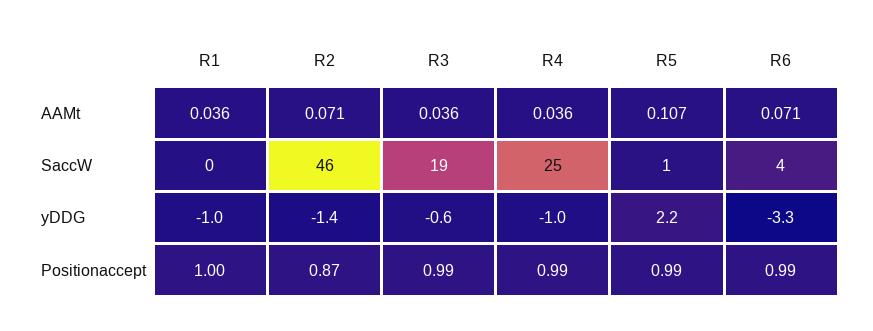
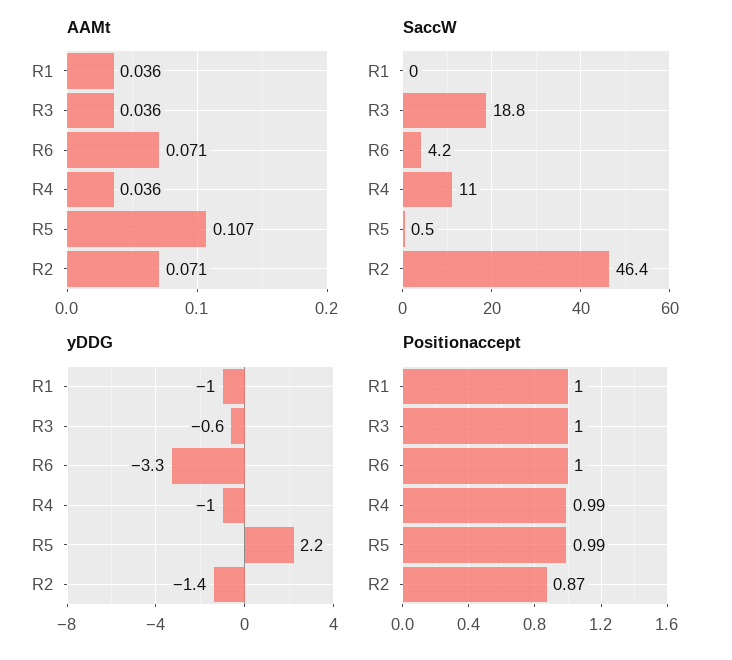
  {
    "AAMt": {
      "R1": 0.036,
      "R2": 0.071,
      "R3": 0.036,
      "R4": 0.036,
      "R5": 0.107,
      "R6": 0.071
    },
    "SaccW": {
      "R1": 0,
      "R2": 46.4,
      "R3": 18.8,
-     "R4": 25,
+     "R4": 11,
      "R5": 0.5,
      "R6": 4.2
    },
    "yDDG": {
      "R1": -1,
      "R2": -1.4,
      "R3": -0.6,
      "R4": -1,
      "R5": 2.2,
      "R6": -3.3
    },
    "Positionaccept": {
      "R1": 1,
      "R2": 0.87,
-     "R3": 0.99,
+     "R3": 1,
      "R4": 0.99,
      "R5": 0.99,
-     "R6": 0.99
+     "R6": 1
    }
  }

